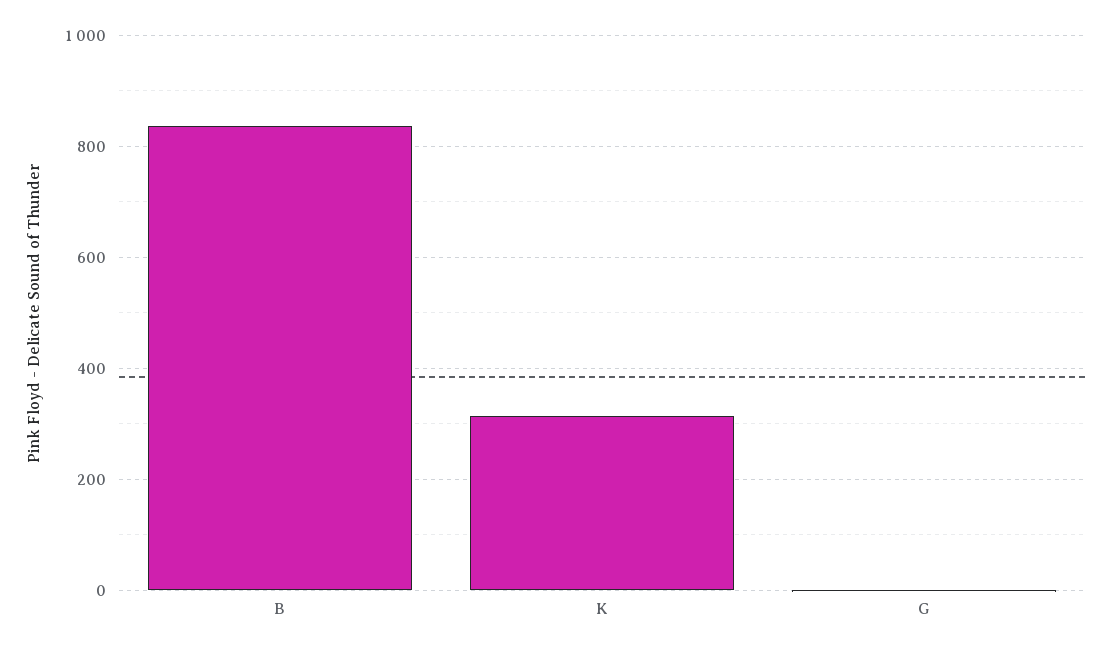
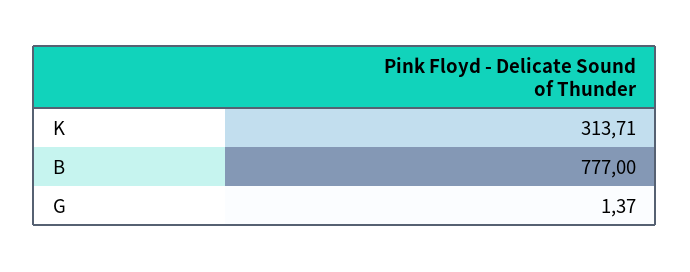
  {
-   "B": 840,
+   "B": 777,
    "K": 313.71,
    "G": 1.37
  }

